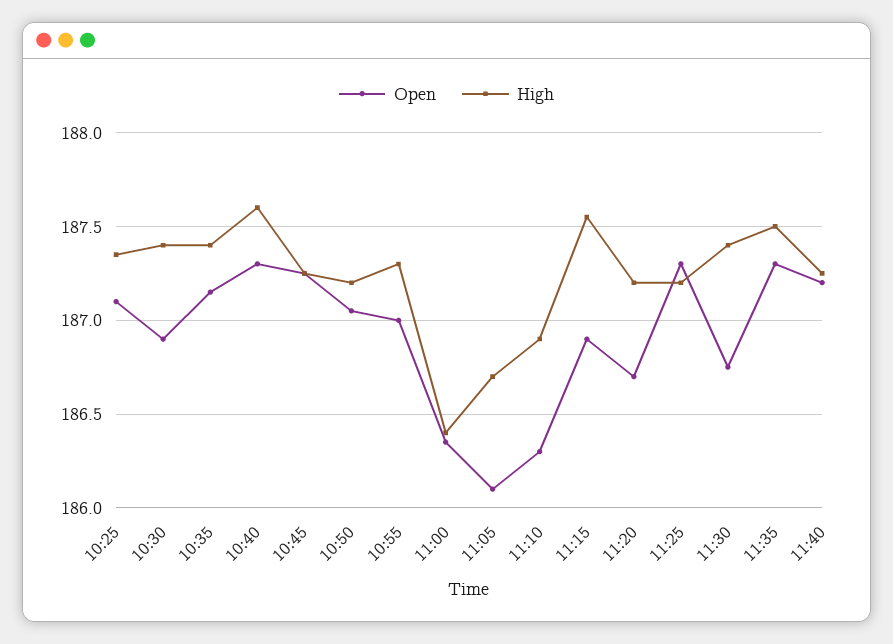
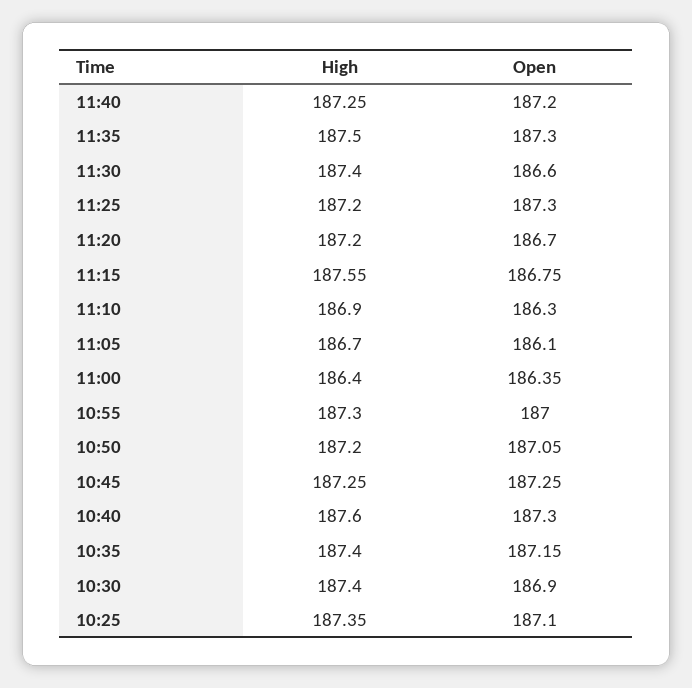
  {
    "Open": {
      "10:25": 187.1,
      "10:30": 186.9,
      "10:35": 187.15,
      "10:40": 187.3,
      "10:45": 187.25,
      "10:50": 187.05,
      "10:55": 187,
      "11:00": 186.35,
      "11:05": 186.1,
      "11:10": 186.3,
-     "11:15": 186.9,
+     "11:15": 186.75,
      "11:20": 186.7,
      "11:25": 187.3,
-     "11:30": 186.75,
+     "11:30": 186.6,
      "11:35": 187.3,
      "11:40": 187.2
    },
    "High": {
      "10:25": 187.35,
      "10:30": 187.4,
      "10:35": 187.4,
      "10:40": 187.6,
      "10:45": 187.25,
      "10:50": 187.2,
      "10:55": 187.3,
      "11:00": 186.4,
      "11:05": 186.7,
      "11:10": 186.9,
      "11:15": 187.55,
      "11:20": 187.2,
      "11:25": 187.2,
      "11:30": 187.4,
      "11:35": 187.5,
      "11:40": 187.25
    }
  }

